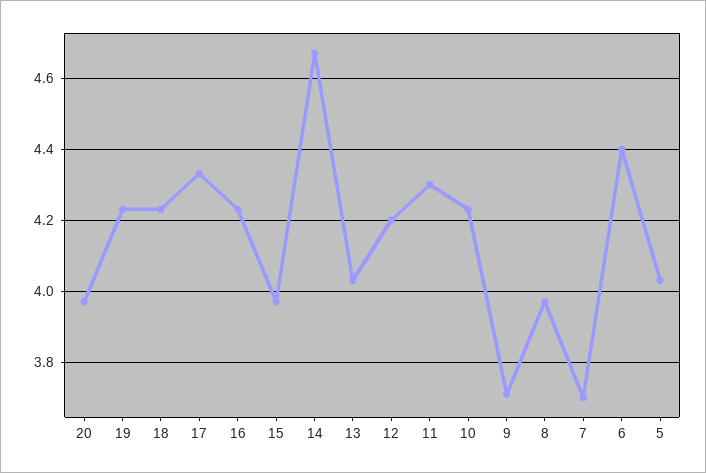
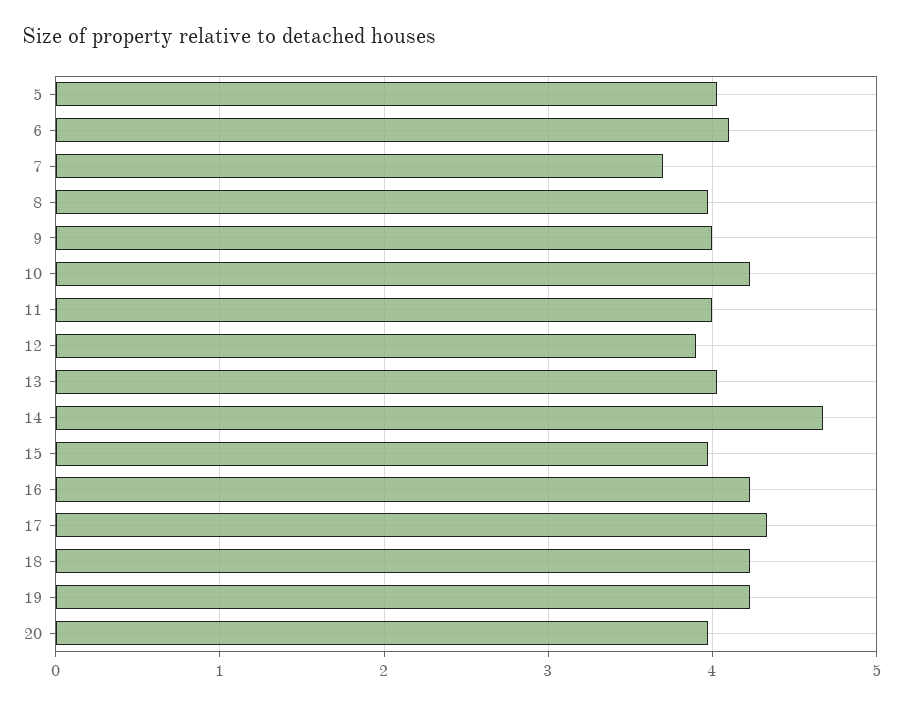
  {
    "20": 3.95,
    "19": 4.25,
    "18": 4.25,
    "17": 4.35,
    "16": 4.25,
    "15": 3.95,
    "14": 4.65,
    "13": 4.05,
-   "12": 4.2,
+   "12": 3.9,
-   "11": 4.3,
+   "11": 4,
    "10": 4.25,
-   "9": 3.7,
+   "9": 4,
    "8": 3.95,
    "7": 3.7,
-   "6": 4.4,
+   "6": 4.1,
    "5": 4.05
  }

